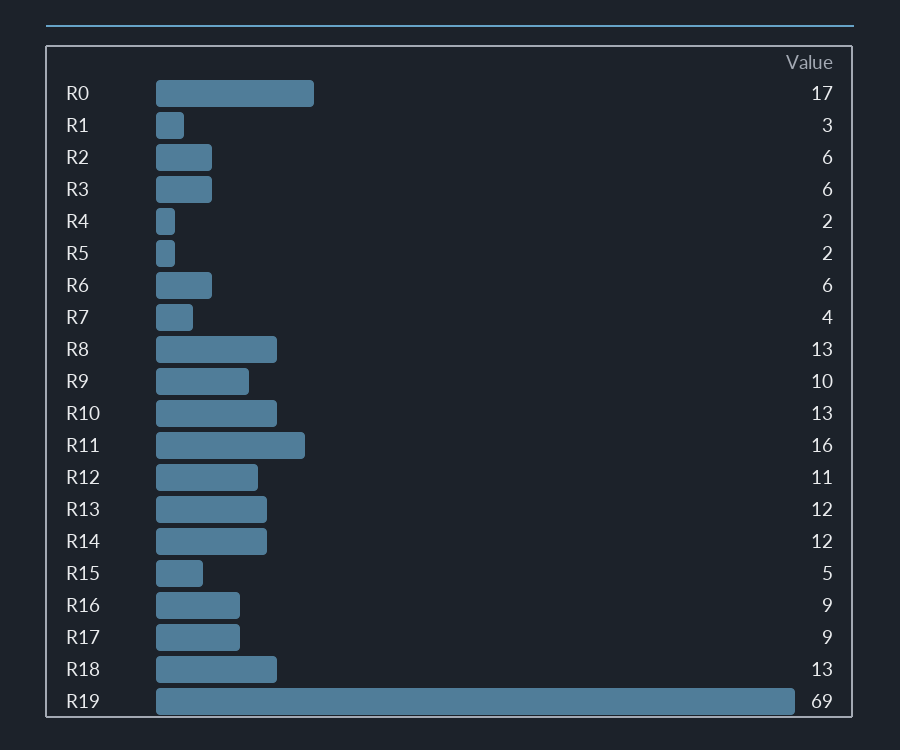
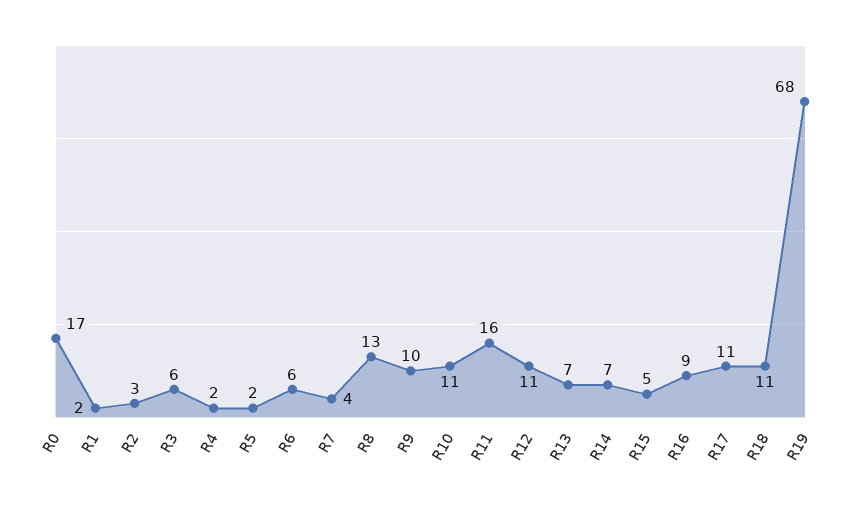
  {
    "R0": 17,
-   "R1": 3,
+   "R1": 2,
-   "R2": 6,
+   "R2": 3,
    "R3": 6,
    "R4": 2,
    "R5": 2,
    "R6": 6,
    "R7": 4,
    "R8": 13,
    "R9": 10,
-   "R10": 13,
+   "R10": 11,
    "R11": 16,
    "R12": 11,
-   "R13": 12,
+   "R13": 7,
-   "R14": 12,
+   "R14": 7,
    "R15": 5,
    "R16": 9,
-   "R17": 9,
+   "R17": 11,
-   "R18": 13,
+   "R18": 11,
-   "R19": 69
+   "R19": 68
  }

